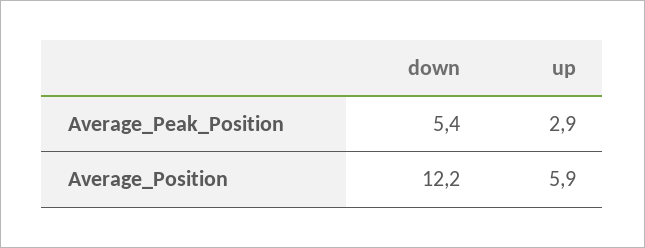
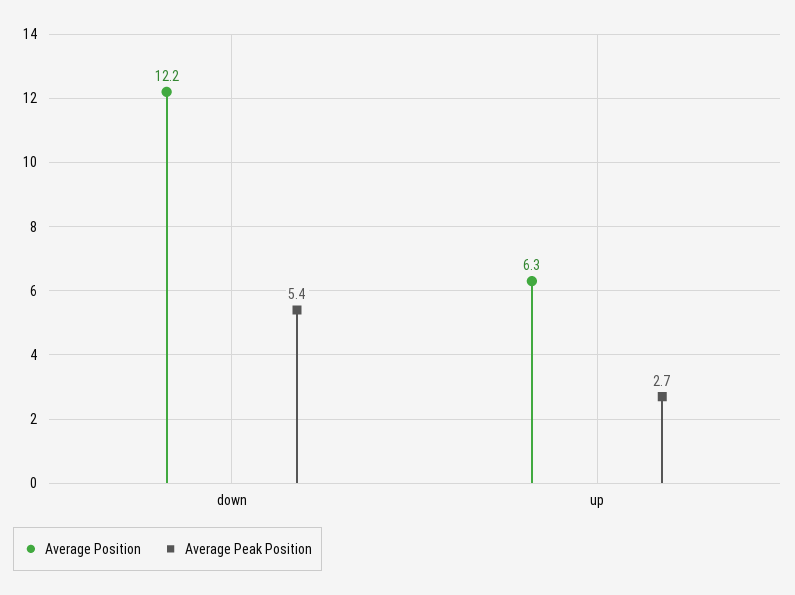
  {
    "Average_Peak_Position": {
      "down": 5.4,
-     "up": 2.9
+     "up": 2.7
    },
    "Average_Position": {
      "down": 12.2,
-     "up": 5.9
+     "up": 6.3
    }
  }

